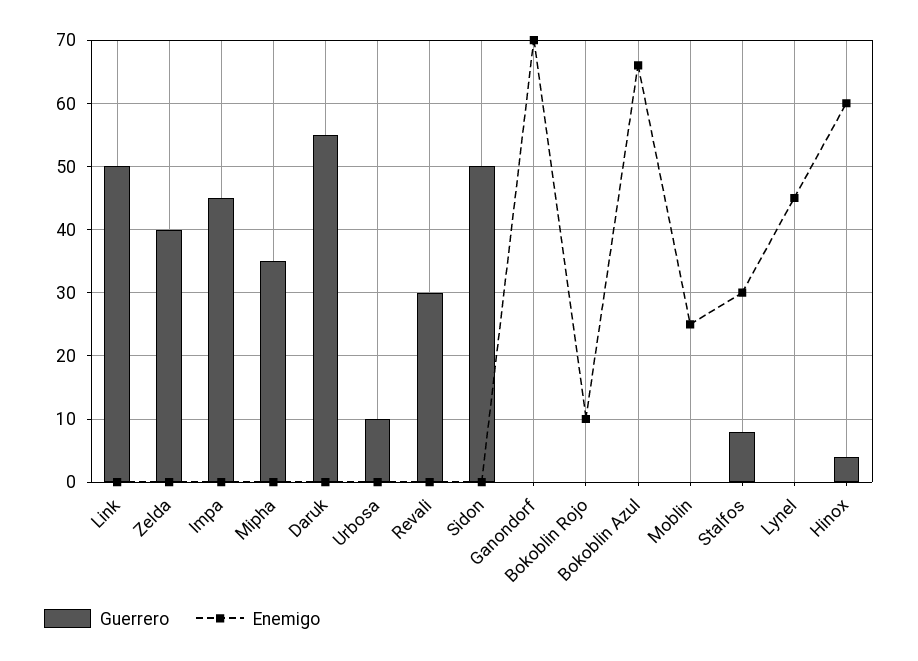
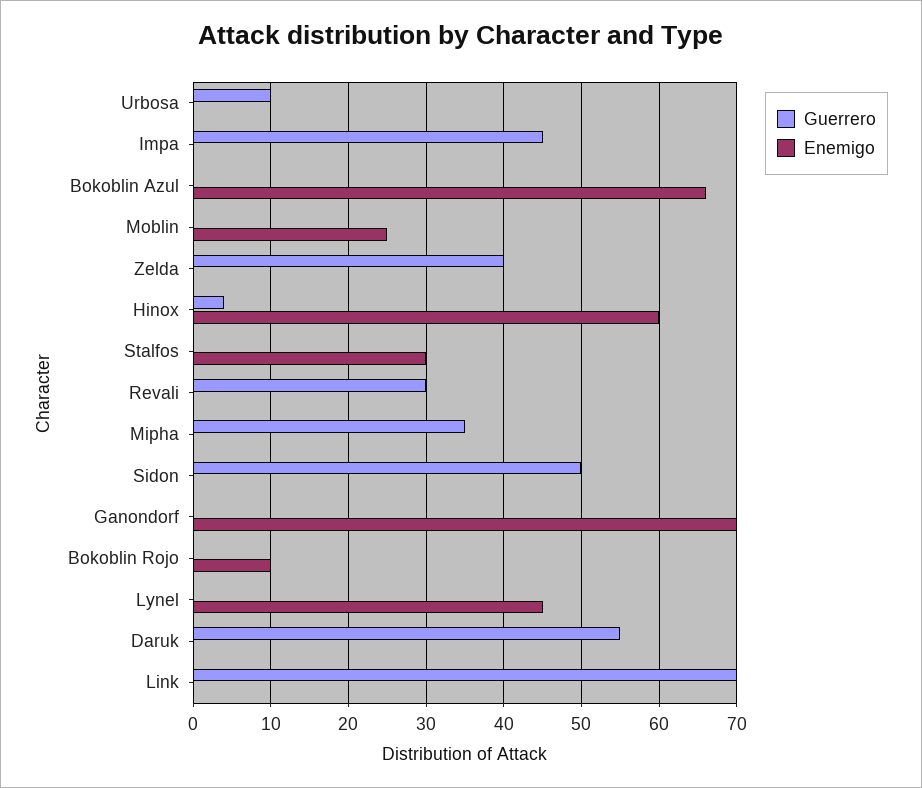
  {
    "Guerrero": {
-     "Link": 50,
+     "Link": 70,
      "Zelda": 40,
      "Impa": 45,
      "Mipha": 35,
      "Daruk": 55,
      "Urbosa": 10,
      "Revali": 30,
      "Sidon": 50,
      "Ganondorf": 0,
      "Bokoblin Rojo": 0,
      "Bokoblin Azul": 0,
      "Moblin": 0,
-     "Stalfos": 8,
+     "Stalfos": 0,
      "Lynel": 0,
      "Hinox": 4
    },
    "Enemigo": {
      "Link": 0,
      "Zelda": 0,
      "Impa": 0,
      "Mipha": 0,
      "Daruk": 0,
      "Urbosa": 0,
      "Revali": 0,
      "Sidon": 0,
      "Ganondorf": 70,
      "Bokoblin Rojo": 10,
      "Bokoblin Azul": 66,
      "Moblin": 25,
      "Stalfos": 30,
      "Lynel": 45,
      "Hinox": 60
    }
  }

